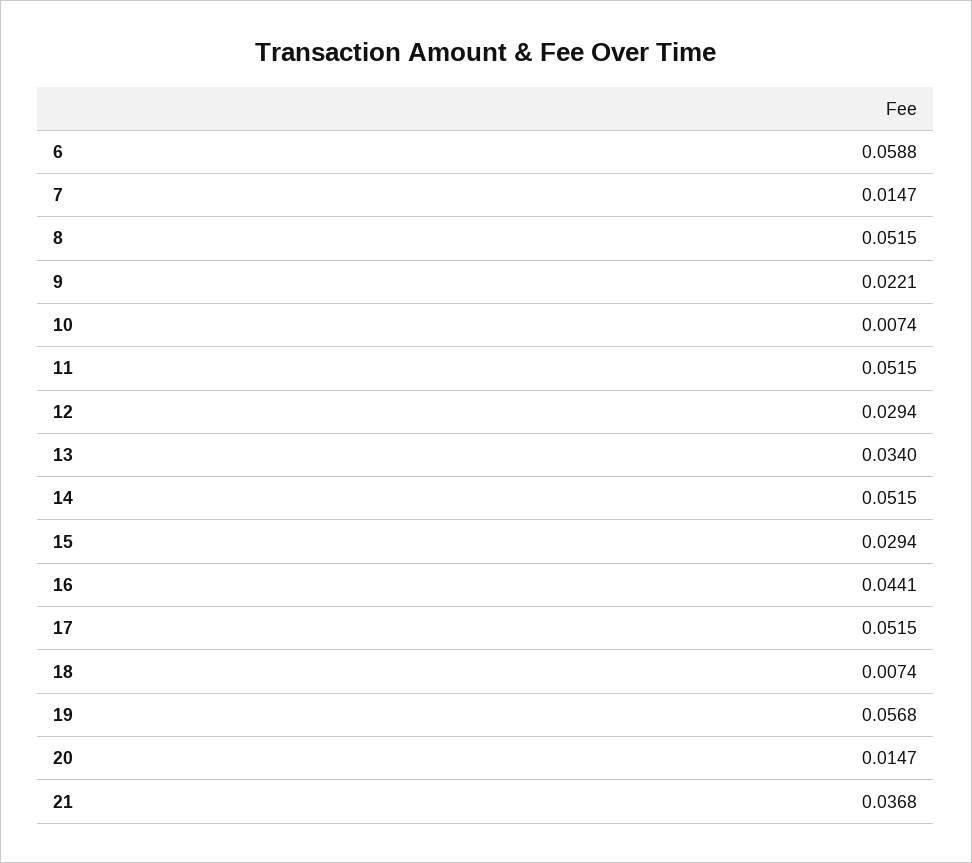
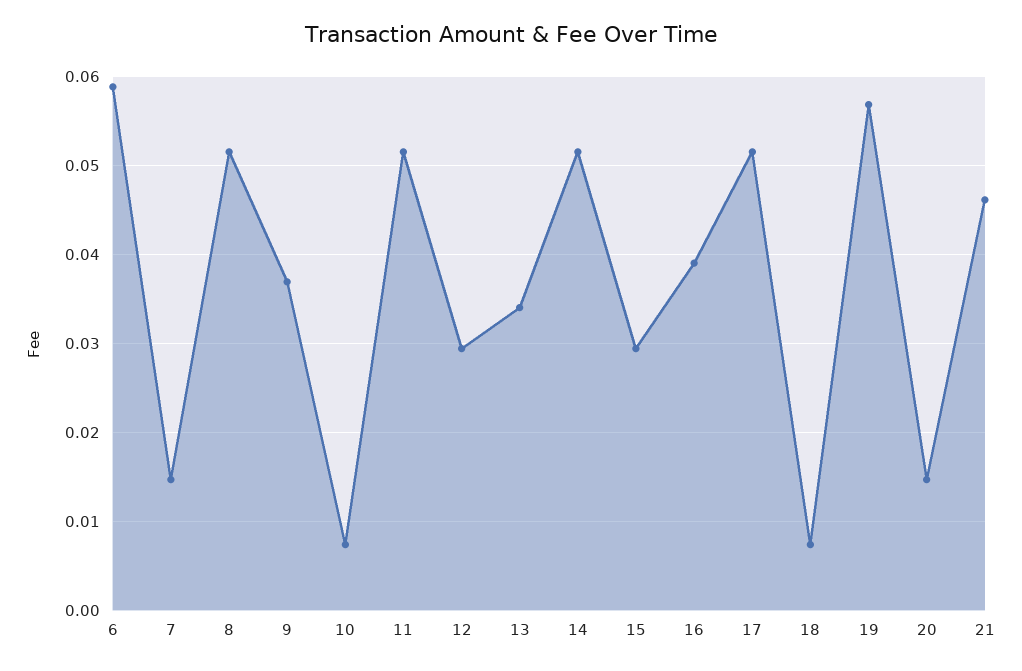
  {
    "6": 0.0588,
    "7": 0.0147,
    "8": 0.0515,
-   "9": 0.0221,
+   "9": 0.037,
    "10": 0.0074,
    "11": 0.0515,
    "12": 0.0294,
    "13": 0.034,
    "14": 0.0515,
    "15": 0.0294,
-   "16": 0.0441,
+   "16": 0.039,
    "17": 0.0515,
    "18": 0.0074,
    "19": 0.0568,
    "20": 0.0147,
-   "21": 0.0368
+   "21": 0.046
  }

